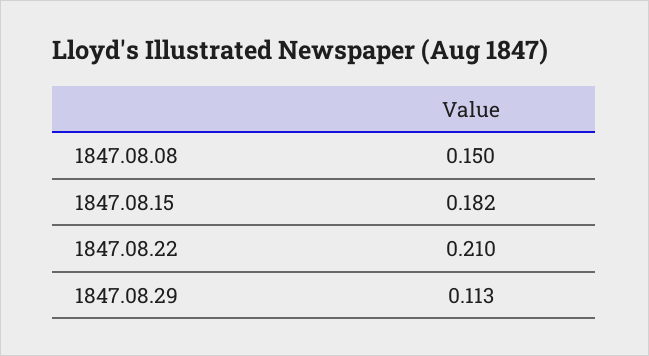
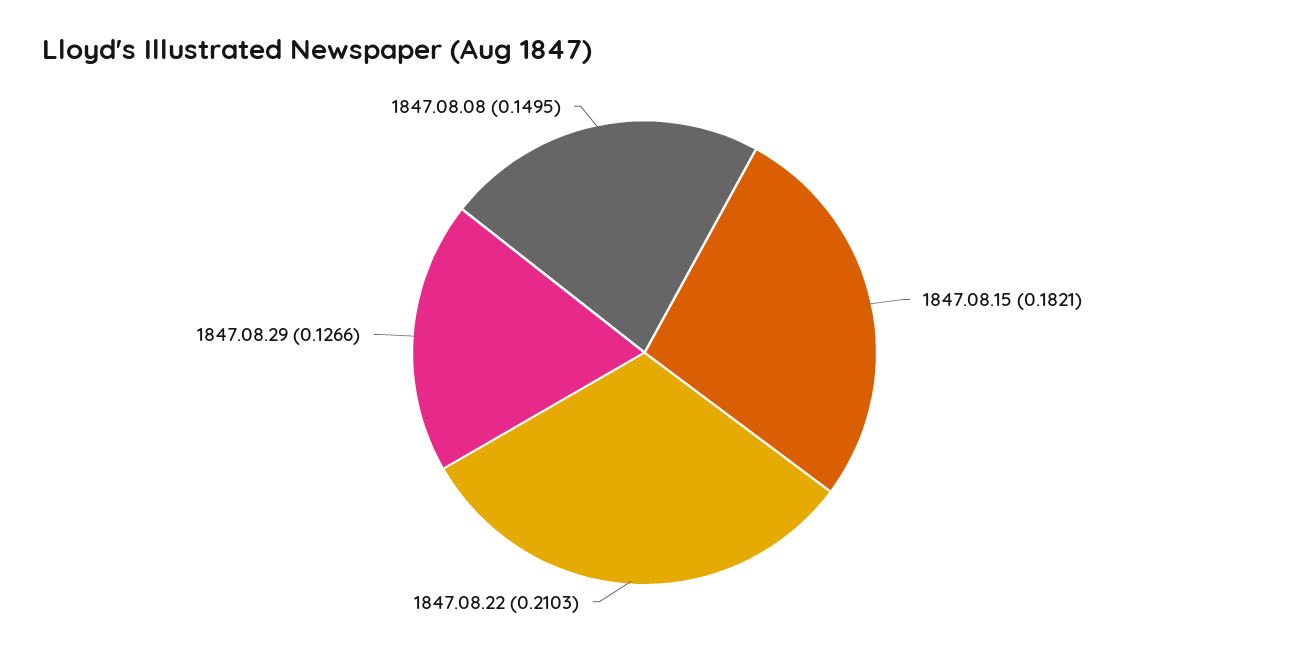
  {
    "1847.08.08": 0.1495,
    "1847.08.15": 0.1821,
    "1847.08.22": 0.2103,
-   "1847.08.29": 0.113
+   "1847.08.29": 0.1266
  }

